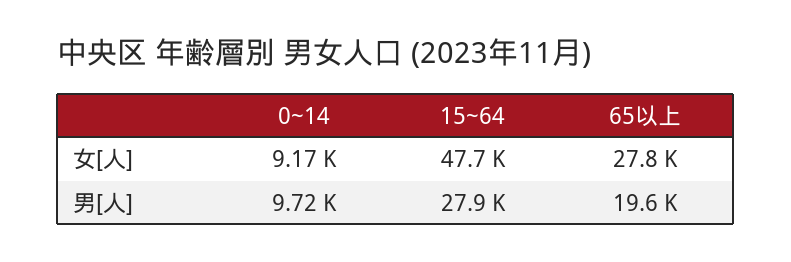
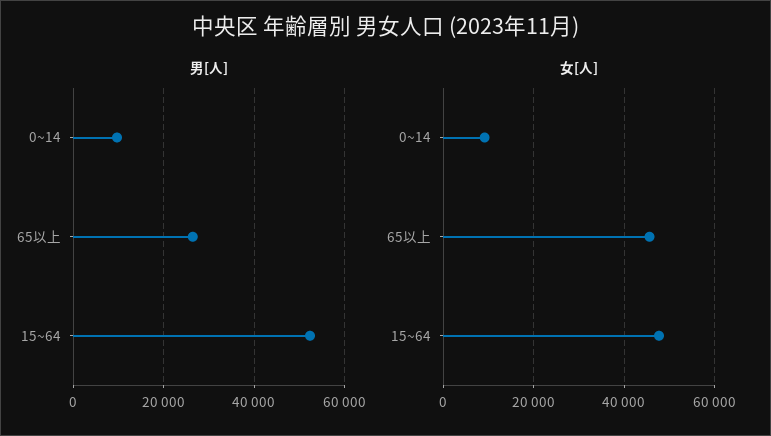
  {
    "女[人]": {
      "0~14": 9170,
      "15~64": 47700,
-     "65以上": 27800
+     "65以上": 46000
    },
    "男[人]": {
      "0~14": 9720,
-     "15~64": 27900,
+     "15~64": 52000,
-     "65以上": 19600
+     "65以上": 26000
    }
  }

